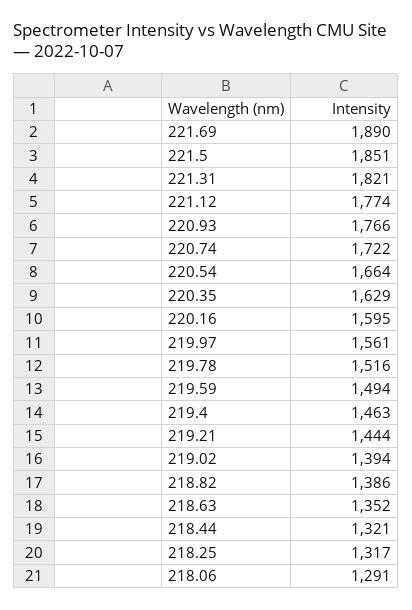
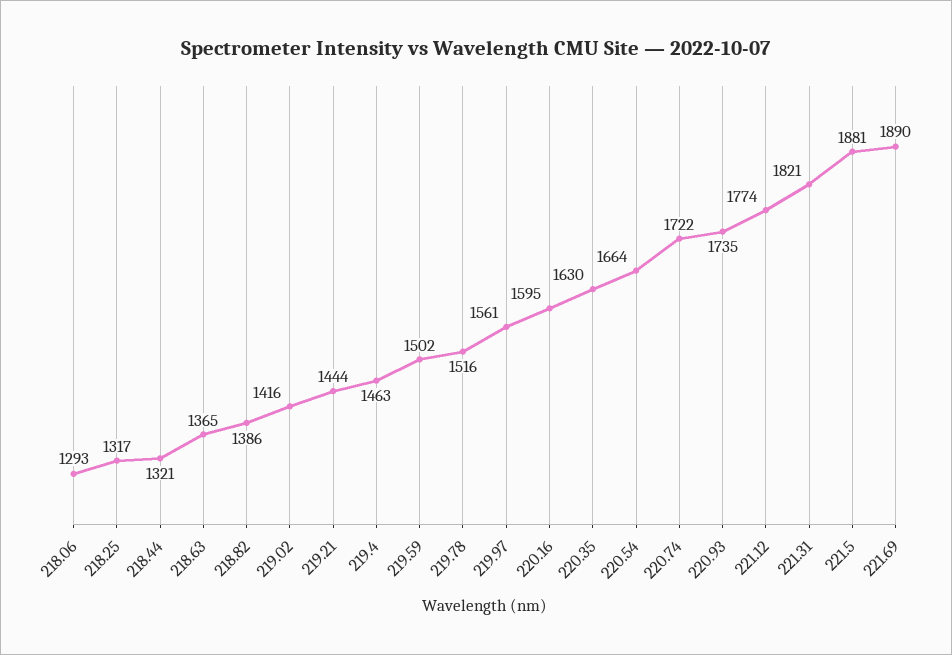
  {
    "221.69": 1890,
-   "221.5": 1851,
+   "221.5": 1881,
    "221.31": 1821,
    "221.12": 1774,
-   "220.93": 1766,
+   "220.93": 1735,
    "220.74": 1722,
    "220.54": 1664,
-   "220.35": 1629,
+   "220.35": 1630,
    "220.16": 1595,
    "219.97": 1561,
    "219.78": 1516,
-   "219.59": 1494,
+   "219.59": 1502,
    "219.4": 1463,
    "219.21": 1444,
-   "219.02": 1394,
+   "219.02": 1416,
    "218.82": 1386,
-   "218.63": 1352,
+   "218.63": 1365,
    "218.44": 1321,
    "218.25": 1317,
-   "218.06": 1291
+   "218.06": 1293
  }

